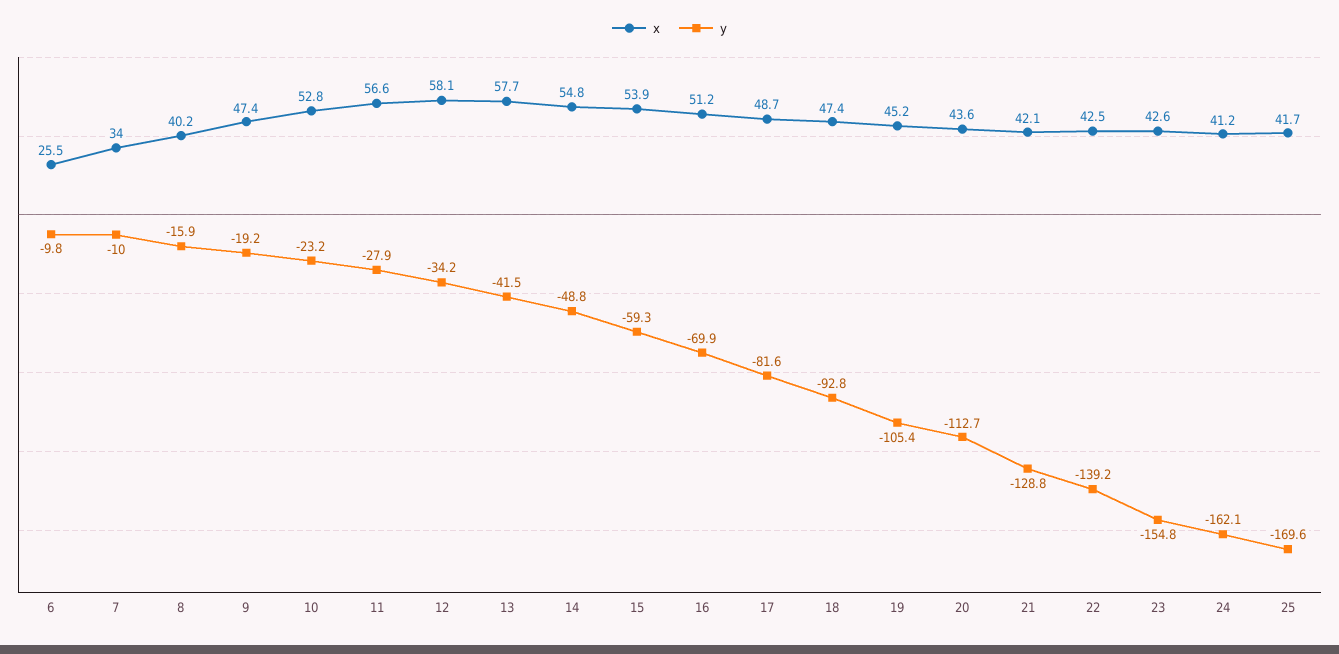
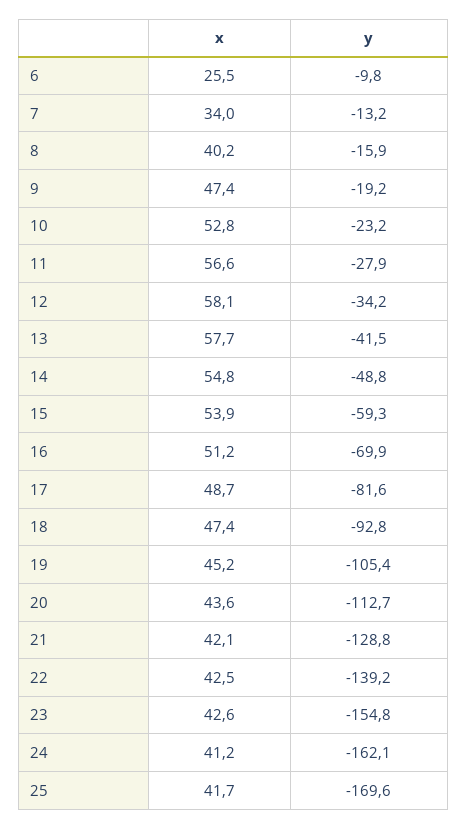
  {
    "x": {
      "6": 25.5,
      "7": 34,
      "8": 40.2,
      "9": 47.4,
      "10": 52.8,
      "11": 56.6,
      "12": 58.1,
      "13": 57.7,
      "14": 54.8,
      "15": 53.9,
      "16": 51.2,
      "17": 48.7,
      "18": 47.4,
      "19": 45.2,
      "20": 43.6,
      "21": 42.1,
      "22": 42.5,
      "23": 42.6,
      "24": 41.2,
      "25": 41.7
    },
    "y": {
      "6": -9.8,
-     "7": -10,
+     "7": -13.2,
      "8": -15.9,
      "9": -19.2,
      "10": -23.2,
      "11": -27.9,
      "12": -34.2,
      "13": -41.5,
      "14": -48.8,
      "15": -59.3,
      "16": -69.9,
      "17": -81.6,
      "18": -92.8,
      "19": -105.4,
      "20": -112.7,
      "21": -128.8,
      "22": -139.2,
      "23": -154.8,
      "24": -162.1,
      "25": -169.6
    }
  }

